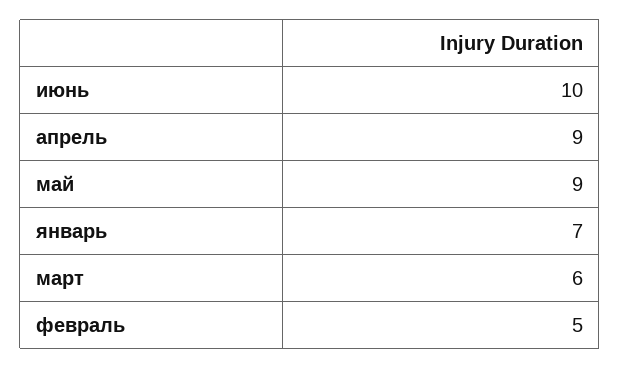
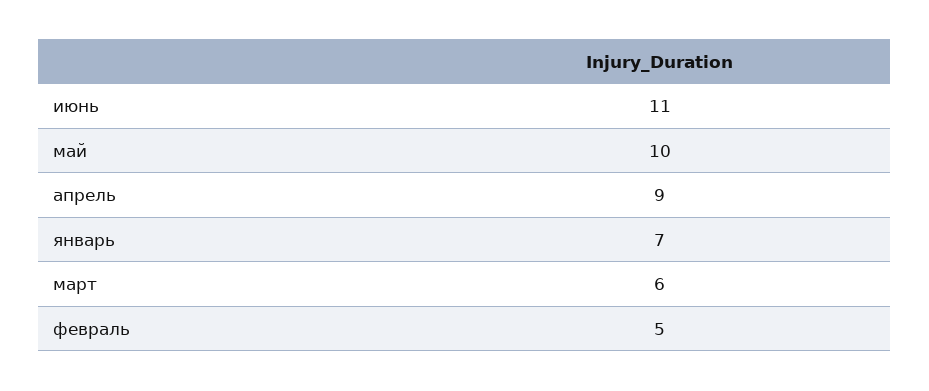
  {
-   "июнь": 10,
+   "июнь": 11,
    "апрель": 9,
-   "май": 9,
+   "май": 10,
    "январь": 7,
    "март": 6,
    "февраль": 5
  }

